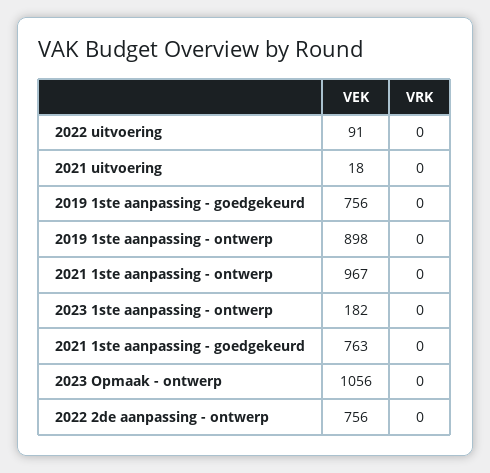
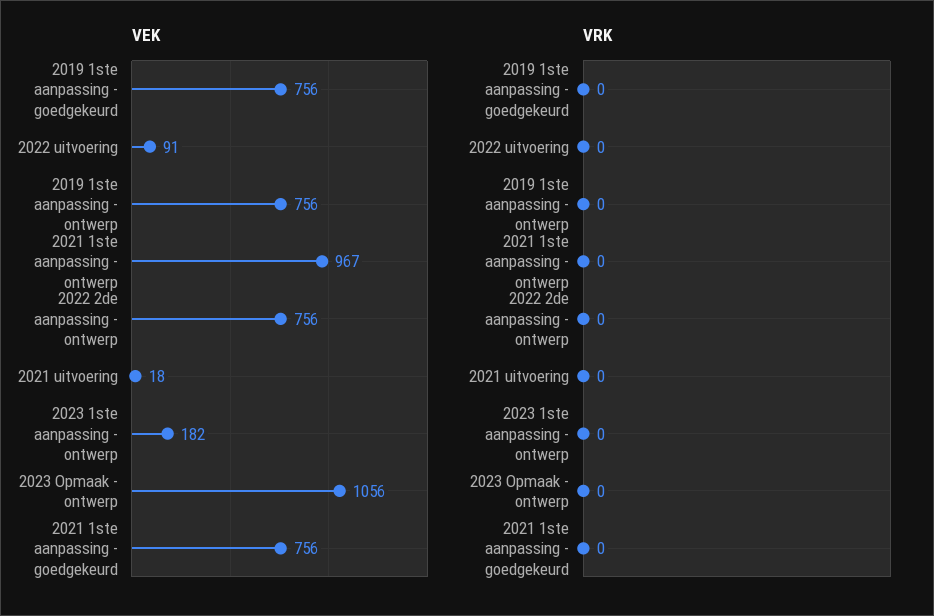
  {
    "VEK": {
      "2022 uitvoering": 91,
      "2021 uitvoering": 18,
      "2019 1ste aanpassing - goedgekeurd": 756,
-     "2019 1ste aanpassing - ontwerp": 898,
+     "2019 1ste aanpassing - ontwerp": 756,
      "2021 1ste aanpassing - ontwerp": 967,
      "2023 1ste aanpassing - ontwerp": 182,
-     "2021 1ste aanpassing - goedgekeurd": 763,
+     "2021 1ste aanpassing - goedgekeurd": 756,
      "2023 Opmaak - ontwerp": 1056,
      "2022 2de aanpassing - ontwerp": 756
    },
    "VRK": {
      "2022 uitvoering": 0,
      "2021 uitvoering": 0,
      "2019 1ste aanpassing - goedgekeurd": 0,
      "2019 1ste aanpassing - ontwerp": 0,
      "2021 1ste aanpassing - ontwerp": 0,
      "2023 1ste aanpassing - ontwerp": 0,
      "2021 1ste aanpassing - goedgekeurd": 0,
      "2023 Opmaak - ontwerp": 0,
      "2022 2de aanpassing - ontwerp": 0
    }
  }

